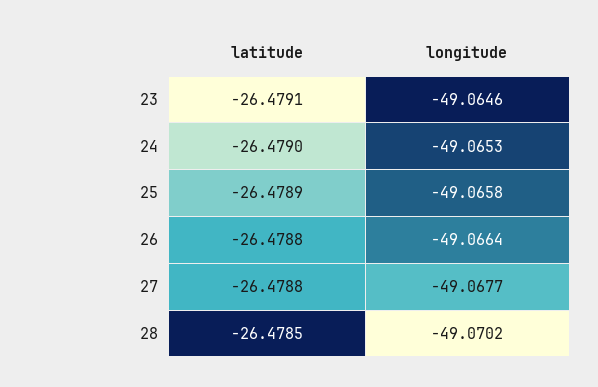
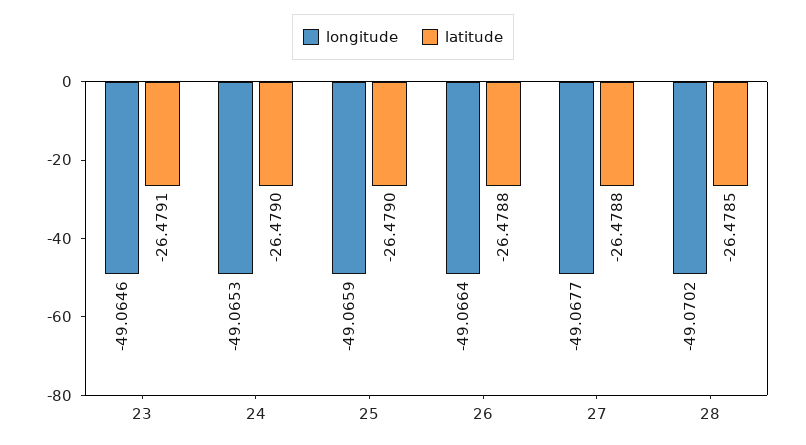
  {
    "latitude": {
      "23": -26.4791,
      "24": -26.479,
-     "25": -26.4789,
+     "25": -26.479,
      "26": -26.4788,
      "27": -26.4788,
      "28": -26.4785
    },
    "longitude": {
      "23": -49.0646,
      "24": -49.0653,
-     "25": -49.0658,
+     "25": -49.0659,
      "26": -49.0664,
      "27": -49.0677,
      "28": -49.0702
    }
  }

